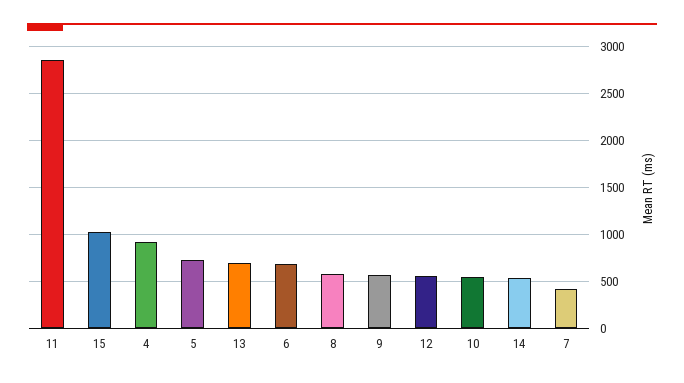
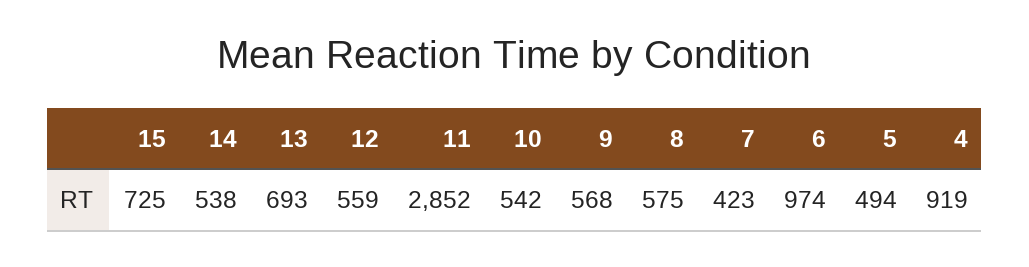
  {
    "11": 2852,
-   "15": 1000,
+   "15": 725,
    "4": 919,
-   "5": 700,
+   "5": 494,
    "13": 693,
-   "6": 700,
+   "6": 974,
    "8": 575,
    "9": 568,
    "12": 559,
    "10": 542,
    "14": 538,
    "7": 423
  }

